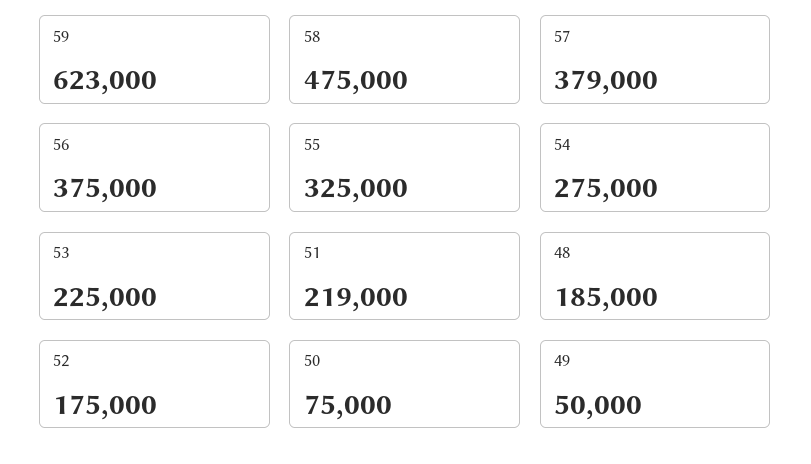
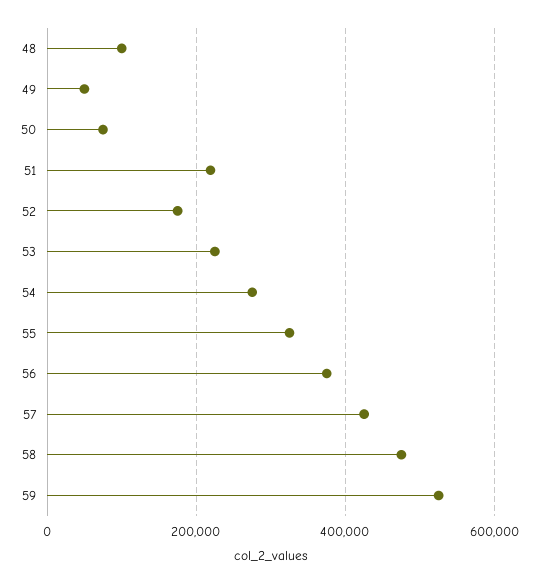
  {
-   "59": 623000,
+   "59": 520000,
    "58": 475000,
-   "57": 379000,
+   "57": 420000,
    "56": 375000,
    "55": 325000,
    "54": 275000,
    "53": 225000,
    "51": 219000,
-   "48": 185000,
+   "48": 100000,
    "52": 175000,
    "50": 75000,
    "49": 50000
  }

